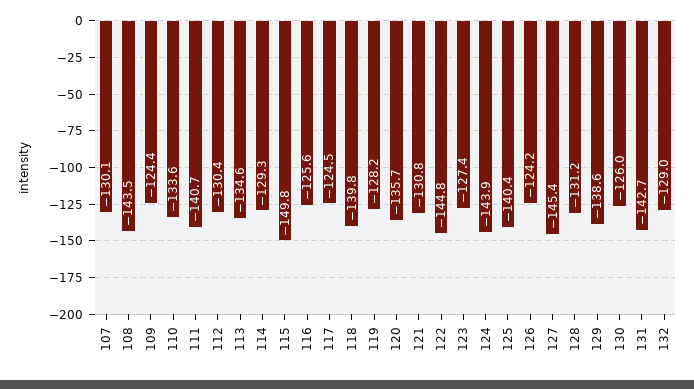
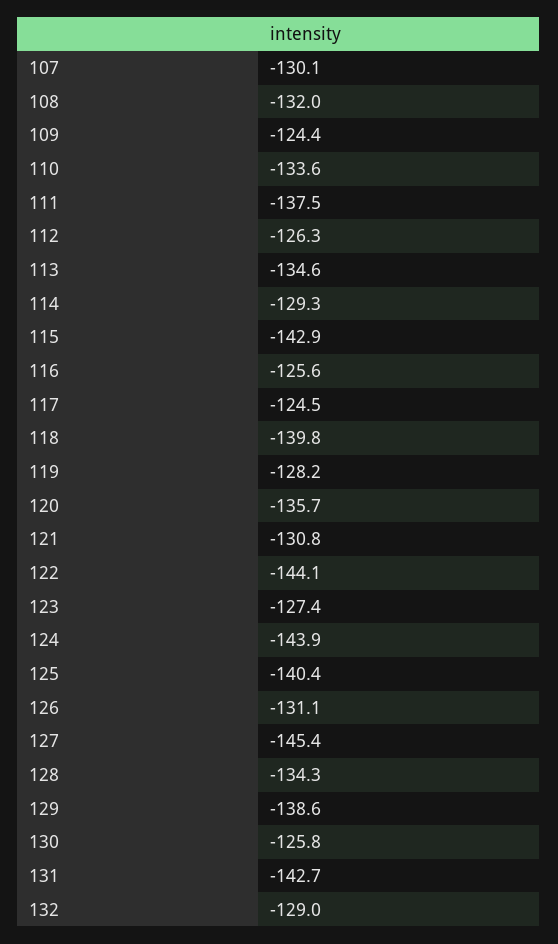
  {
    "107": -130.1,
-   "108": -143.5,
+   "108": -132,
    "109": -124.4,
    "110": -133.6,
-   "111": -140.7,
+   "111": -137.5,
-   "112": -130.4,
+   "112": -126.3,
    "113": -134.6,
    "114": -129.3,
-   "115": -149.8,
+   "115": -142.9,
    "116": -125.6,
    "117": -124.5,
    "118": -139.8,
    "119": -128.2,
    "120": -135.7,
    "121": -130.8,
-   "122": -144.8,
+   "122": -144.1,
    "123": -127.4,
    "124": -143.9,
    "125": -140.4,
-   "126": -124.2,
+   "126": -131.1,
    "127": -145.4,
-   "128": -131.2,
+   "128": -134.3,
    "129": -138.6,
-   "130": -126,
+   "130": -125.8,
    "131": -142.7,
    "132": -129
  }

